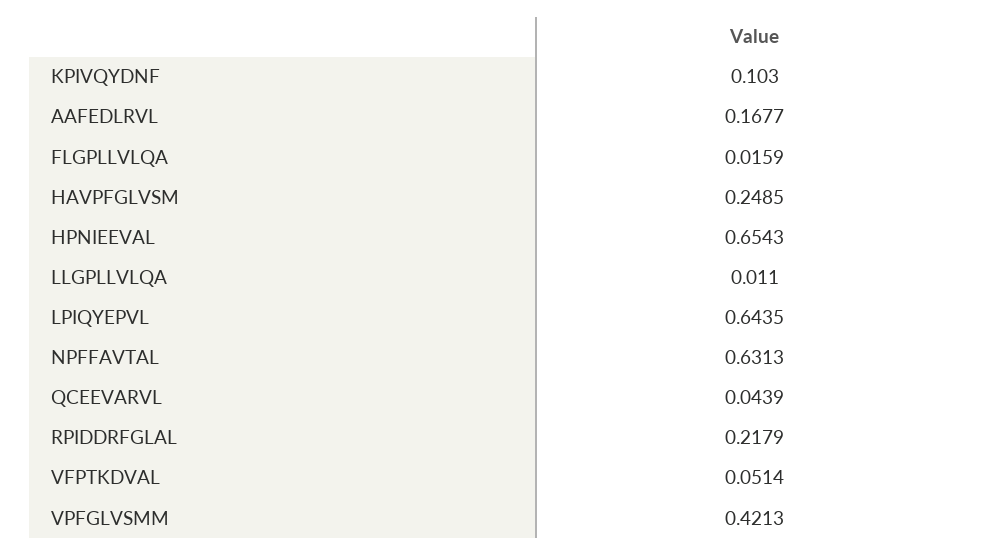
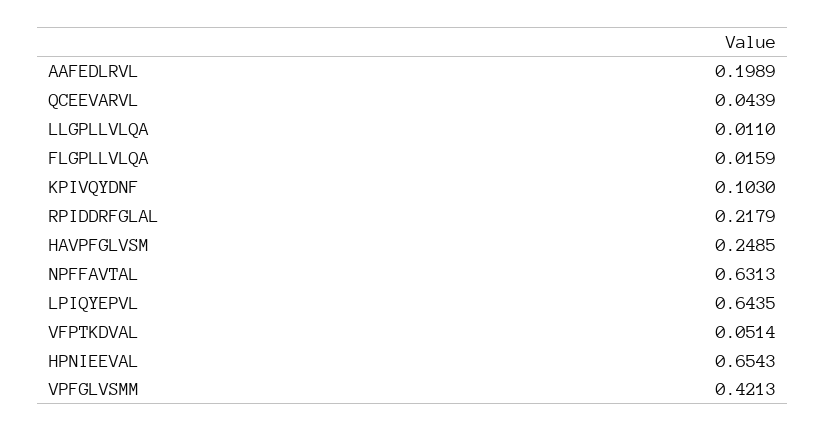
  {
    "KPIVQYDNF": 0.103,
-   "AAFEDLRVL": 0.1677,
+   "AAFEDLRVL": 0.1989,
    "FLGPLLVLQA": 0.0159,
    "HAVPFGLVSM": 0.2485,
    "HPNIEEVAL": 0.6543,
    "LLGPLLVLQA": 0.011,
    "LPIQYEPVL": 0.6435,
    "NPFFAVTAL": 0.6313,
    "QCEEVARVL": 0.0439,
    "RPIDDRFGLAL": 0.2179,
    "VFPTKDVAL": 0.0514,
    "VPFGLVSMM": 0.4213
  }

